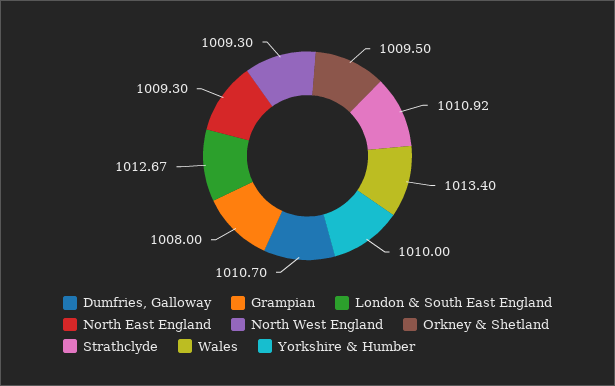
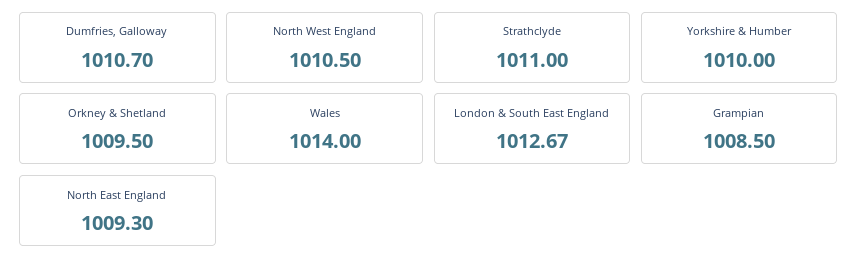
  {
    "Dumfries, Galloway": 1010.7,
-   "Grampian": 1008,
+   "Grampian": 1008.5,
    "London & South East England": 1012.67,
    "North East England": 1009.3,
-   "North West England": 1009.3,
+   "North West England": 1010.5,
    "Orkney & Shetland": 1009.5,
-   "Strathclyde": 1010.92,
+   "Strathclyde": 1011,
-   "Wales": 1013.4,
+   "Wales": 1014,
    "Yorkshire & Humber": 1010
  }

